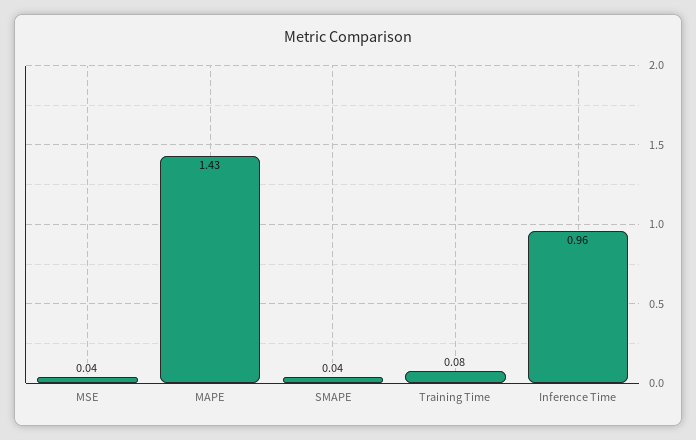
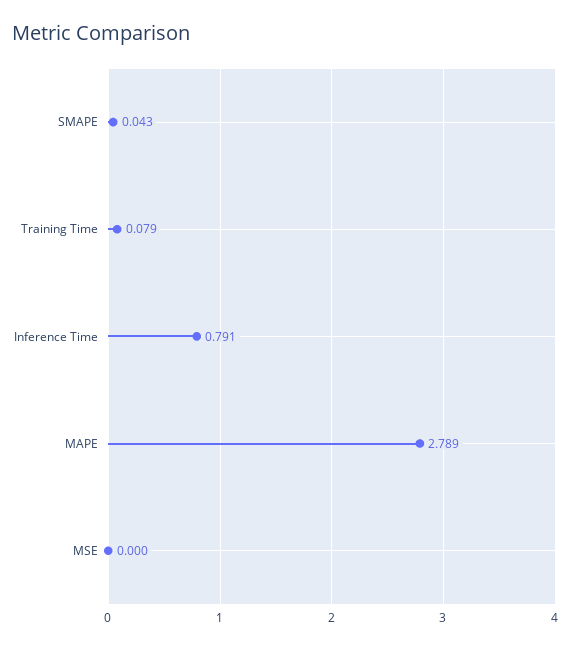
  {
-   "MSE": 0.04,
+   "MSE": 0,
-   "MAPE": 1.43,
+   "MAPE": 2.789,
    "SMAPE": 0.043,
    "Training Time": 0.079,
-   "Inference Time": 0.96
+   "Inference Time": 0.791
  }

